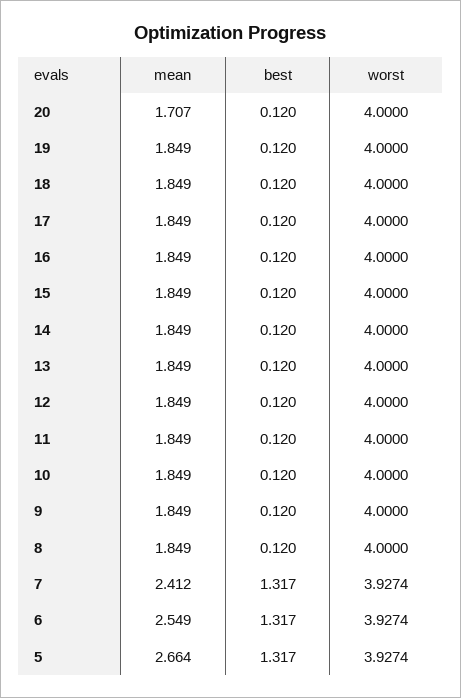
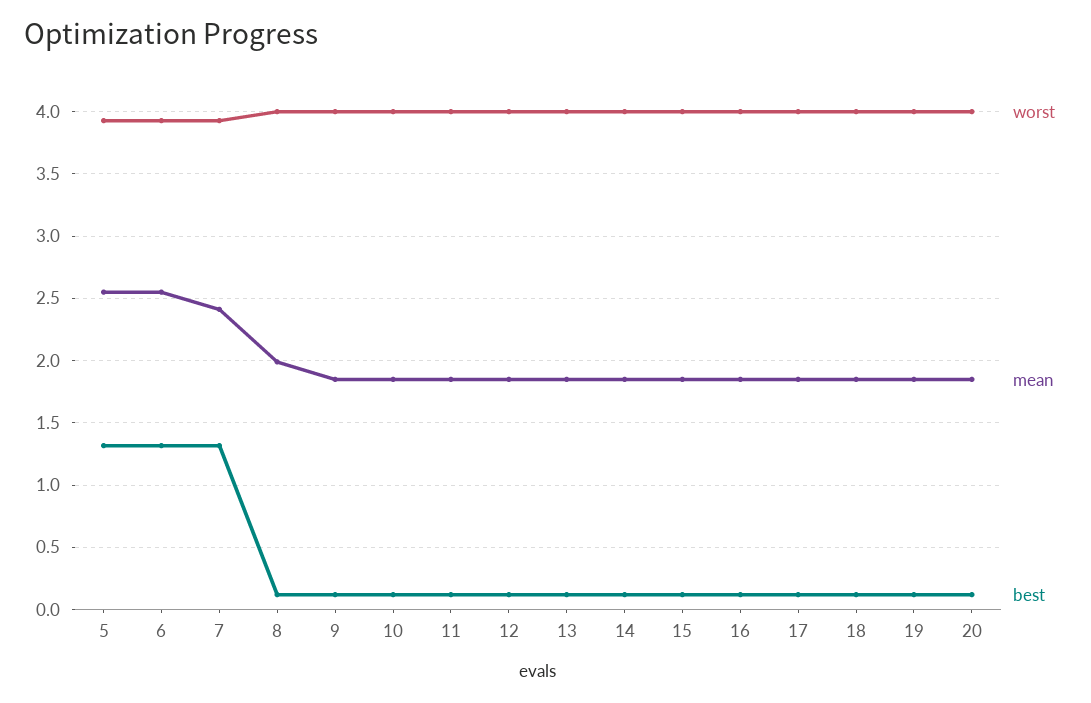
  {
    "mean": {
-     "20": 1.707,
+     "20": 1.85,
      "19": 1.849,
      "18": 1.849,
      "17": 1.849,
      "16": 1.849,
      "15": 1.849,
      "14": 1.849,
      "13": 1.849,
      "12": 1.849,
      "11": 1.849,
      "10": 1.849,
      "9": 1.849,
-     "8": 1.849,
+     "8": 2,
      "7": 2.412,
      "6": 2.549,
-     "5": 2.664
+     "5": 2.55
    },
    "best": {
      "20": 0.12,
      "19": 0.12,
      "18": 0.12,
      "17": 0.12,
      "16": 0.12,
      "15": 0.12,
      "14": 0.12,
      "13": 0.12,
      "12": 0.12,
      "11": 0.12,
      "10": 0.12,
      "9": 0.12,
      "8": 0.12,
      "7": 1.317,
      "6": 1.317,
      "5": 1.317
    },
    "worst": {
      "20": 4,
      "19": 4,
      "18": 4,
      "17": 4,
      "16": 4,
      "15": 4,
      "14": 4,
      "13": 4,
      "12": 4,
      "11": 4,
      "10": 4,
      "9": 4,
      "8": 4,
      "7": 3.9274,
      "6": 3.9274,
      "5": 3.9274
    }
  }

